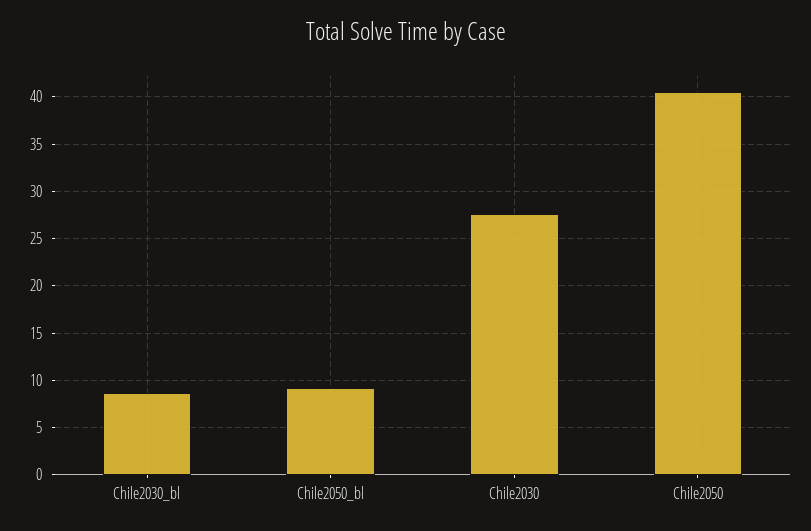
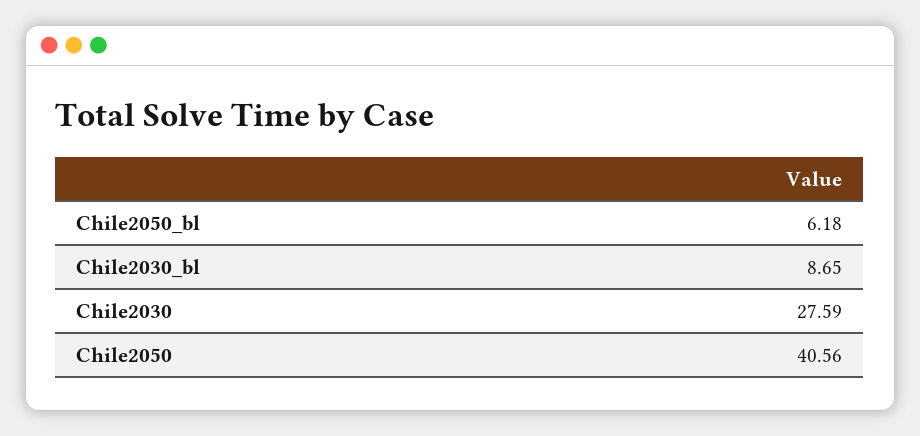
  {
    "Chile2030_bl": 8.65,
-   "Chile2050_bl": 9,
+   "Chile2050_bl": 6.18,
    "Chile2030": 27.59,
    "Chile2050": 40.56
  }

